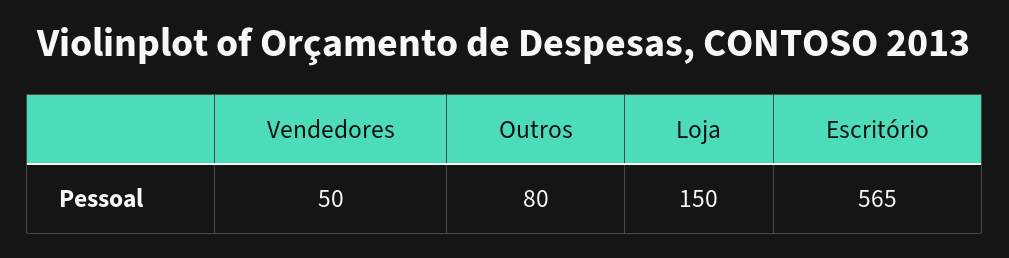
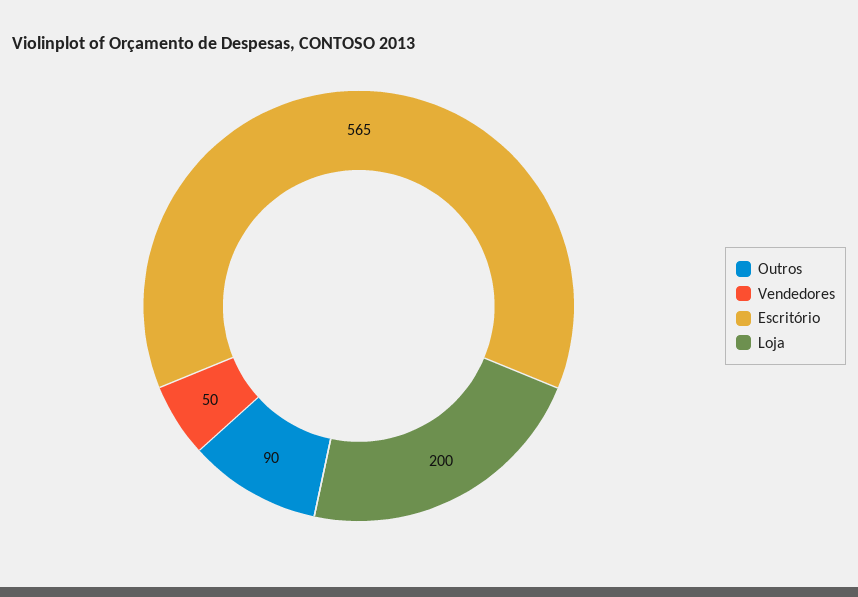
  {
    "Vendedores": 50,
-   "Outros": 80,
+   "Outros": 90,
-   "Loja": 150,
+   "Loja": 200,
    "Escritório": 565
  }

